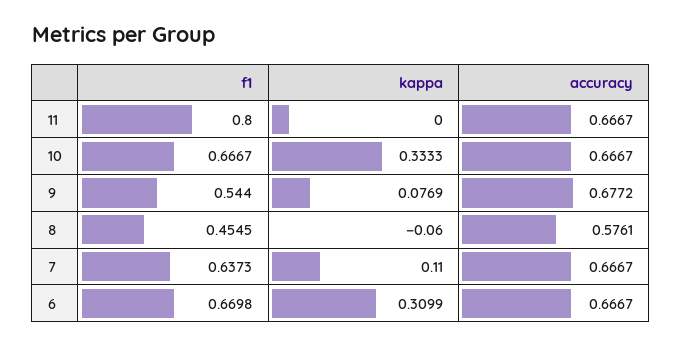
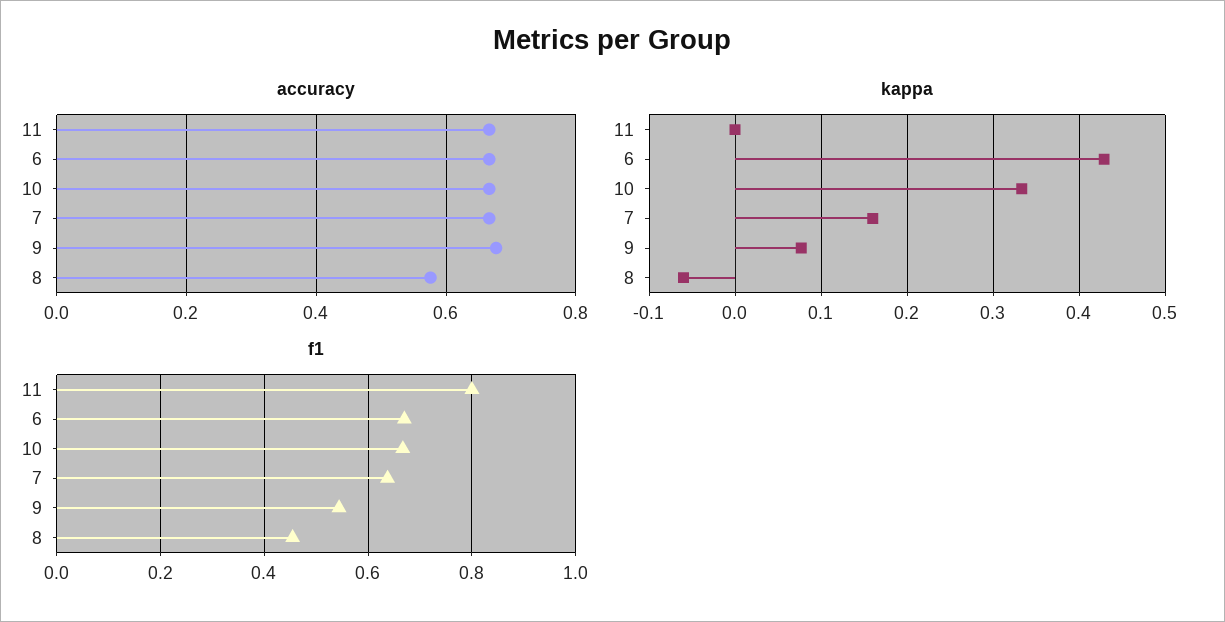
  {
    "f1": {
      "11": 0.8,
      "10": 0.6667,
      "9": 0.544,
      "8": 0.4545,
      "7": 0.6373,
      "6": 0.6698
    },
    "kappa": {
      "11": 0,
      "10": 0.3333,
      "9": 0.0769,
      "8": -0.06,
-     "7": 0.11,
+     "7": 0.16,
-     "6": 0.3099
+     "6": 0.43
    },
    "accuracy": {
      "11": 0.6667,
      "10": 0.6667,
      "9": 0.6772,
      "8": 0.5761,
      "7": 0.6667,
      "6": 0.6667
    }
  }

